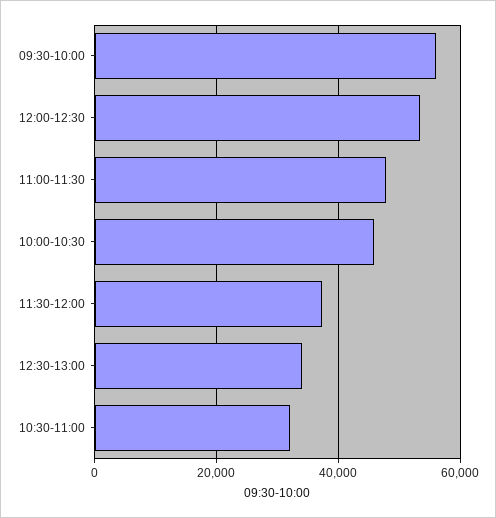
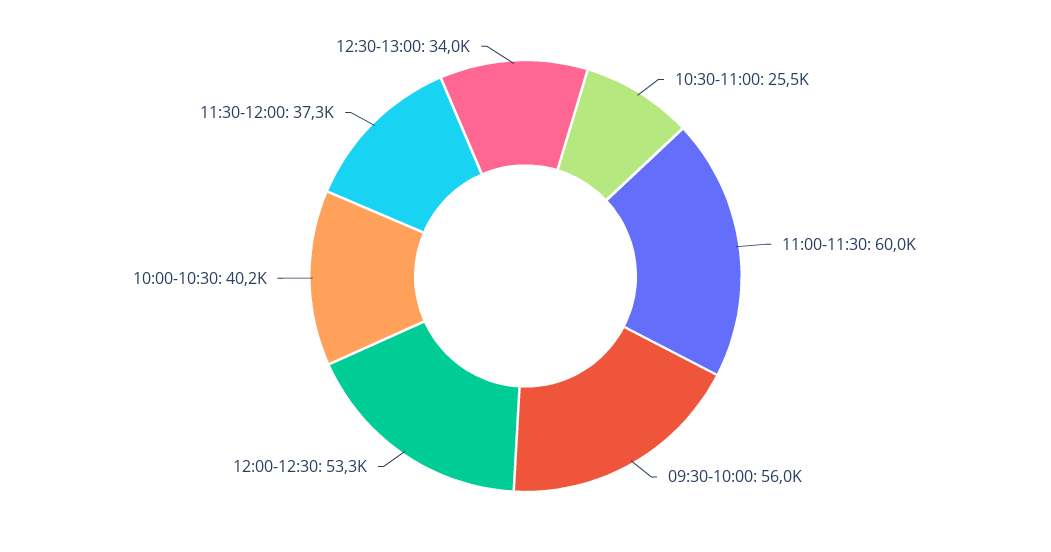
  {
    "09:30-10:00": 56000,
    "12:00-12:30": 53300,
-   "11:00-11:30": 48000,
+   "11:00-11:30": 60000,
-   "10:00-10:30": 46000,
+   "10:00-10:30": 40200,
    "11:30-12:00": 37300,
    "12:30-13:00": 34000,
-   "10:30-11:00": 32000
+   "10:30-11:00": 25500
  }

